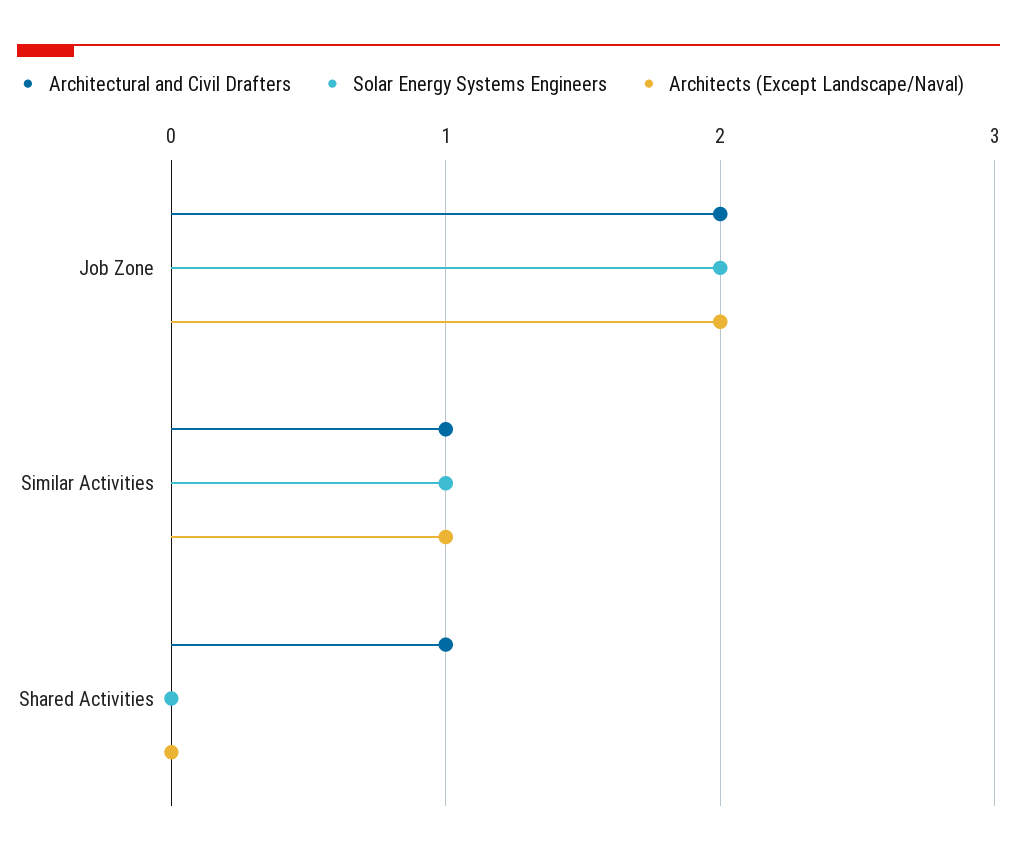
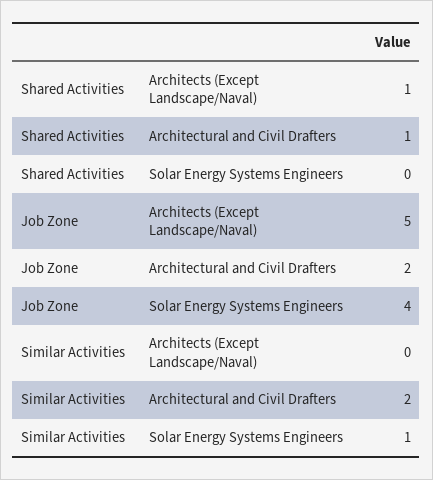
  {
    "Architectural and Civil Drafters": {
      "Job Zone": 2,
-     "Similar Activities": 1,
+     "Similar Activities": 2,
      "Shared Activities": 1
    },
    "Solar Energy Systems Engineers": {
-     "Job Zone": 2,
+     "Job Zone": 4,
      "Similar Activities": 1,
      "Shared Activities": 0
    },
    "Architects (Except Landscape/Naval)": {
-     "Job Zone": 2,
+     "Job Zone": 5,
-     "Similar Activities": 1,
+     "Similar Activities": 0,
-     "Shared Activities": 0
+     "Shared Activities": 1
    }
  }

